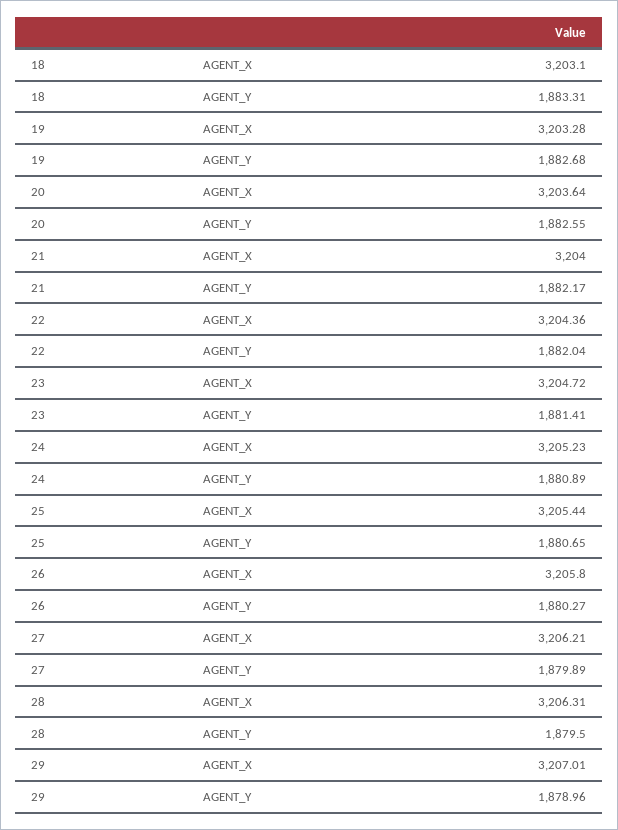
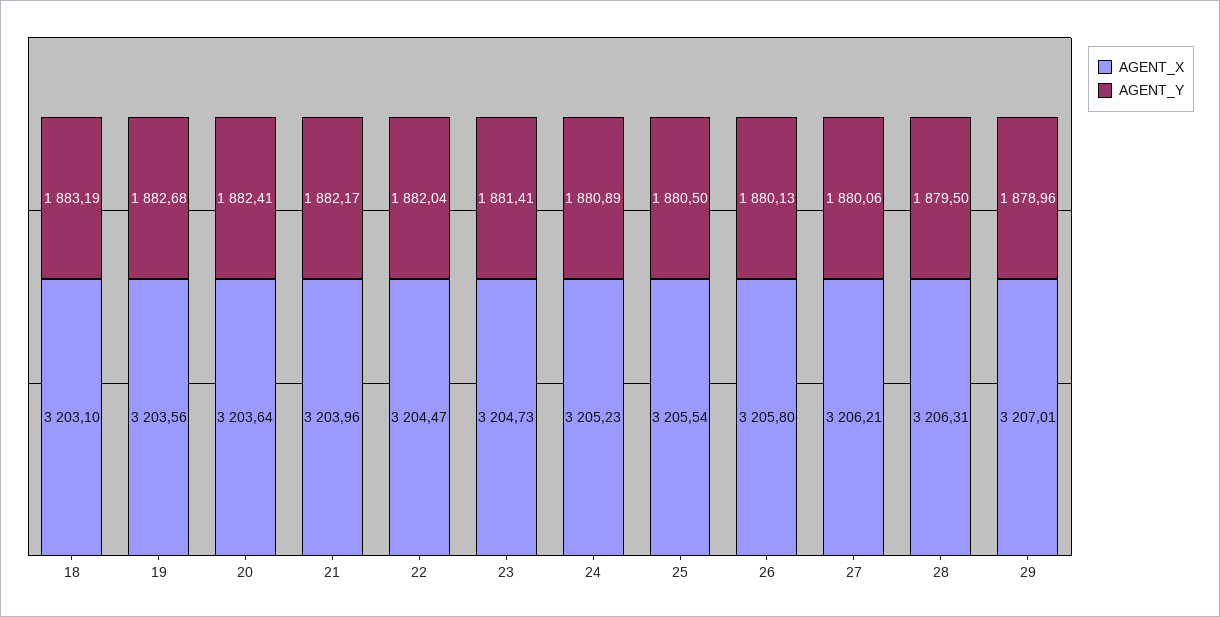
  {
    "AGENT_X": {
      "18": 3203.1,
-     "19": 3203.28,
+     "19": 3203.56,
      "20": 3203.64,
-     "21": 3204,
+     "21": 3203.96,
-     "22": 3204.36,
+     "22": 3204.47,
-     "23": 3204.72,
+     "23": 3204.73,
      "24": 3205.23,
-     "25": 3205.44,
+     "25": 3205.54,
      "26": 3205.8,
      "27": 3206.21,
      "28": 3206.31,
      "29": 3207.01
    },
    "AGENT_Y": {
-     "18": 1883.31,
+     "18": 1883.19,
      "19": 1882.68,
-     "20": 1882.55,
+     "20": 1882.41,
      "21": 1882.17,
      "22": 1882.04,
      "23": 1881.41,
      "24": 1880.89,
-     "25": 1880.65,
+     "25": 1880.5,
-     "26": 1880.27,
+     "26": 1880.13,
-     "27": 1879.89,
+     "27": 1880.06,
      "28": 1879.5,
      "29": 1878.96
    }
  }

